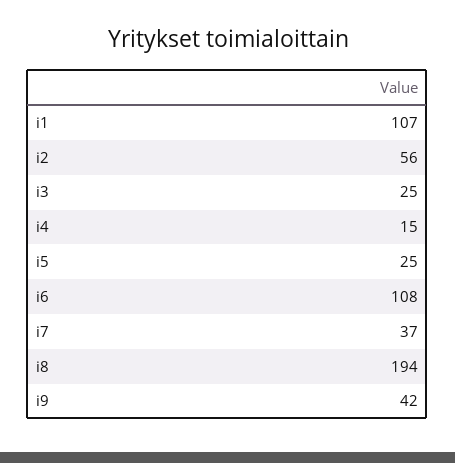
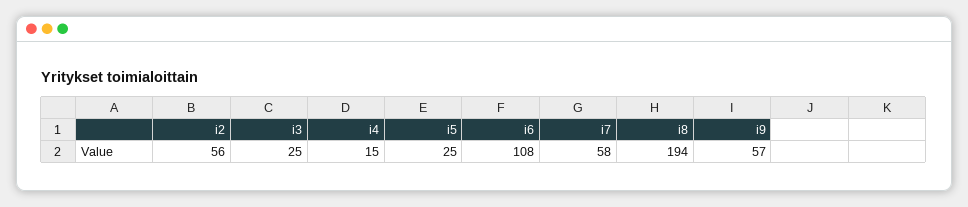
  {
-   "i1": 107,
    "i2": 56,
    "i3": 25,
    "i4": 15,
    "i5": 25,
    "i6": 108,
-   "i7": 37,
+   "i7": 58,
    "i8": 194,
-   "i9": 42
+   "i9": 57
  }

